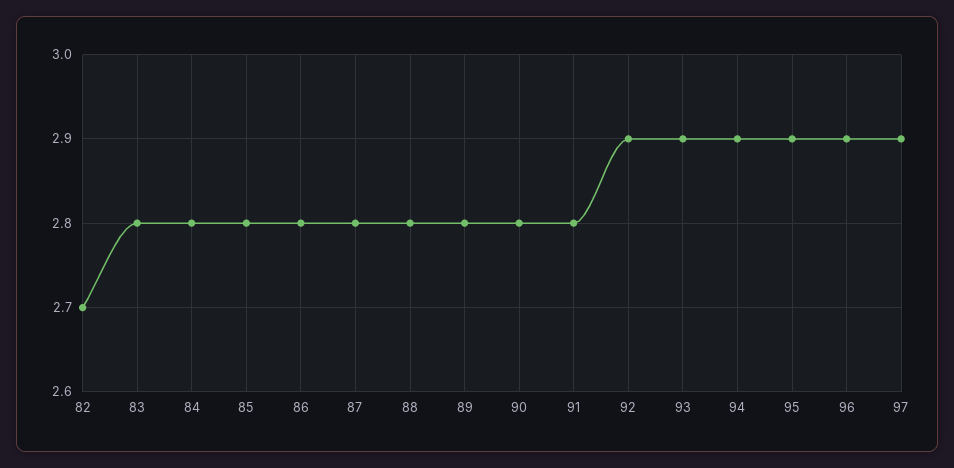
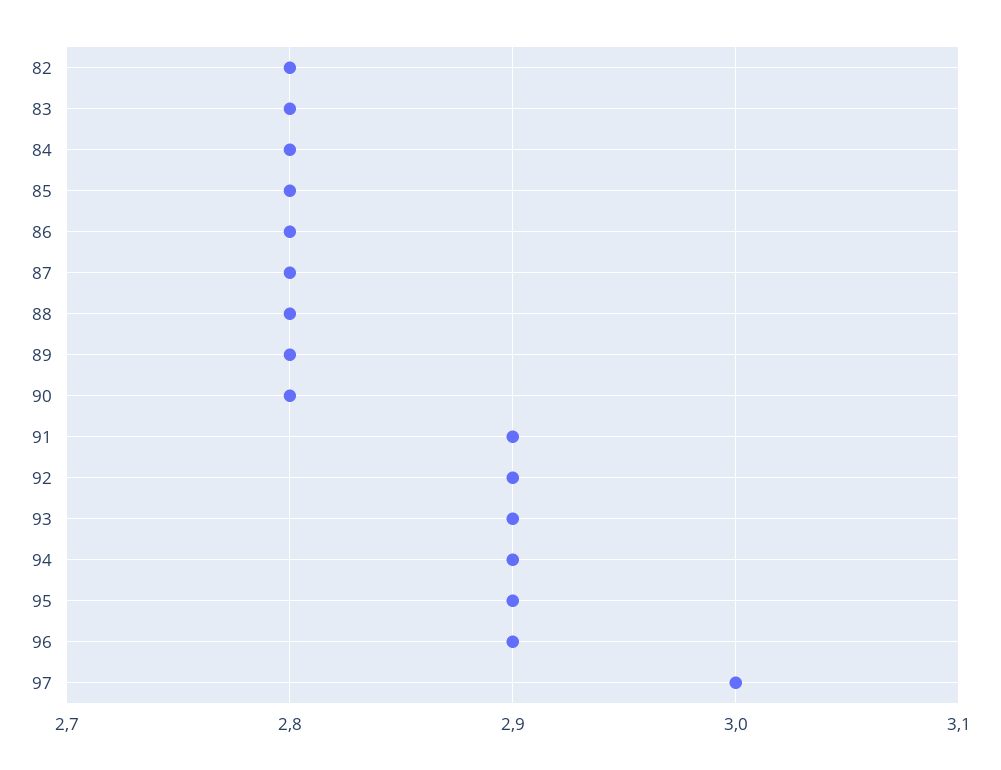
  {
-   "82": 2.7,
+   "82": 2.8,
    "83": 2.8,
    "84": 2.8,
    "85": 2.8,
    "86": 2.8,
    "87": 2.8,
    "88": 2.8,
    "89": 2.8,
    "90": 2.8,
-   "91": 2.8,
+   "91": 2.9,
    "92": 2.9,
    "93": 2.9,
    "94": 2.9,
    "95": 2.9,
    "96": 2.9,
-   "97": 2.9
+   "97": 3
  }

